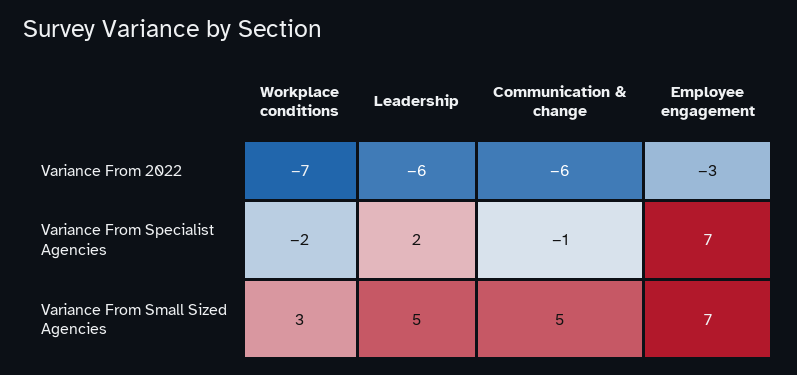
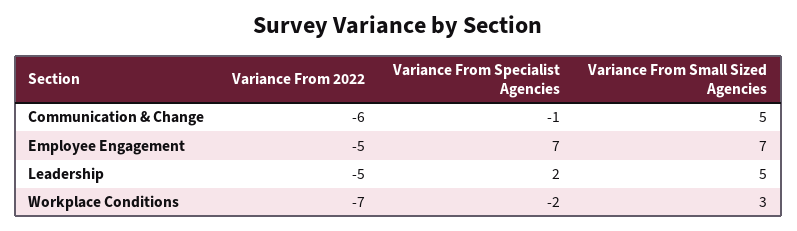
  {
    "Workplace conditions": {
      "Variance From 2022": -7,
      "Variance From Specialist Agencies": -2,
      "Variance From Small Sized Agencies": 3
    },
    "Leadership": {
-     "Variance From 2022": -6,
+     "Variance From 2022": -5,
      "Variance From Specialist Agencies": 2,
      "Variance From Small Sized Agencies": 5
    },
    "Communication & change": {
      "Variance From 2022": -6,
      "Variance From Specialist Agencies": -1,
      "Variance From Small Sized Agencies": 5
    },
    "Employee engagement": {
-     "Variance From 2022": -3,
+     "Variance From 2022": -5,
      "Variance From Specialist Agencies": 7,
      "Variance From Small Sized Agencies": 7
    }
  }

